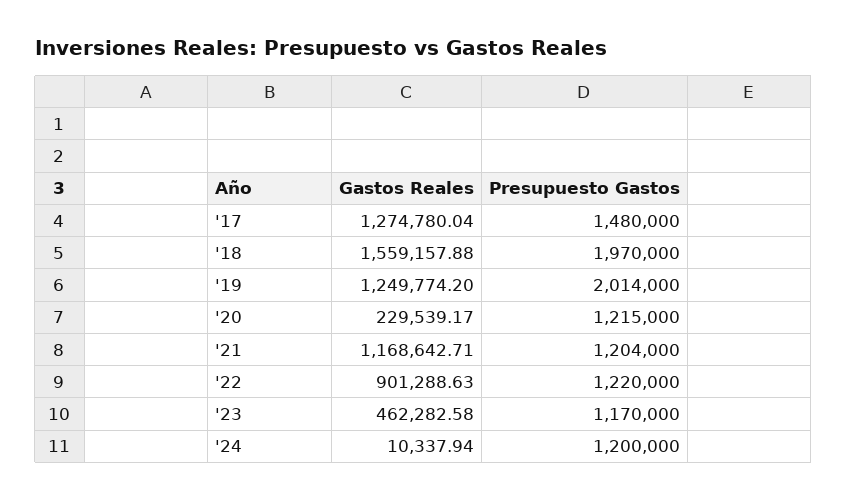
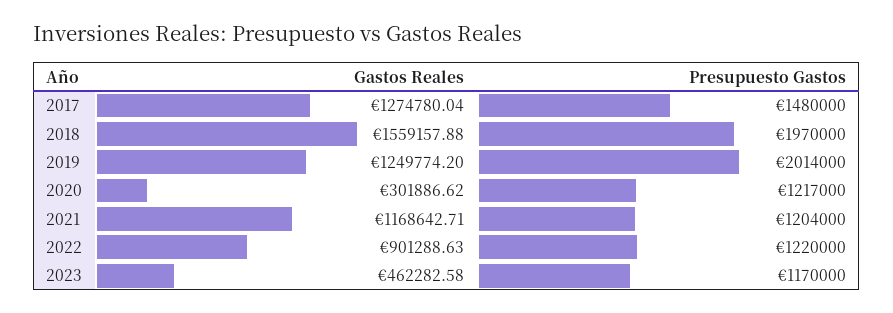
  {
    "Gastos Reales": {
      "'17": 1274780.04,
      "'18": 1559157.88,
      "'19": 1249774.2,
-     "'20": 229539.17,
+     "'20": 301886.62,
      "'21": 1168642.71,
      "'22": 901288.63,
-     "'23": 462282.58,
+     "'23": 462282.58
-     "'24": 10337.94
    },
    "Presupuesto Gastos": {
      "'17": 1480000,
      "'18": 1970000,
      "'19": 2014000,
-     "'20": 1215000,
+     "'20": 1217000,
      "'21": 1204000,
      "'22": 1220000,
-     "'23": 1170000,
+     "'23": 1170000
-     "'24": 1200000
    }
  }

